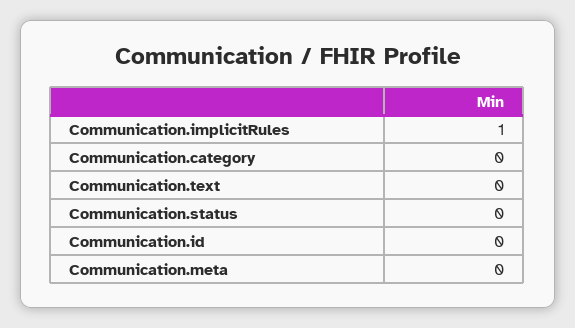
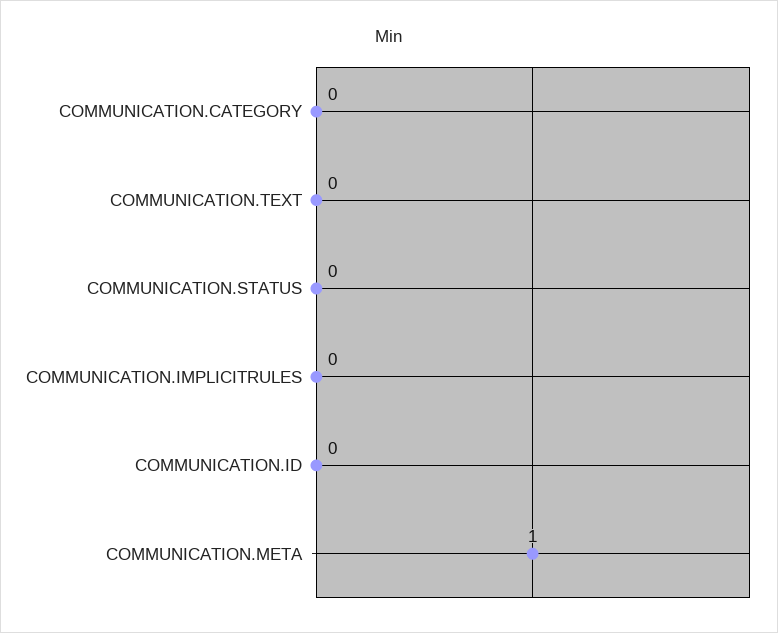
  {
-   "Communication.implicitRules": 1,
+   "Communication.implicitRules": 0,
    "Communication.category": 0,
    "Communication.text": 0,
    "Communication.status": 0,
    "Communication.id": 0,
-   "Communication.meta": 0
+   "Communication.meta": 1
  }

